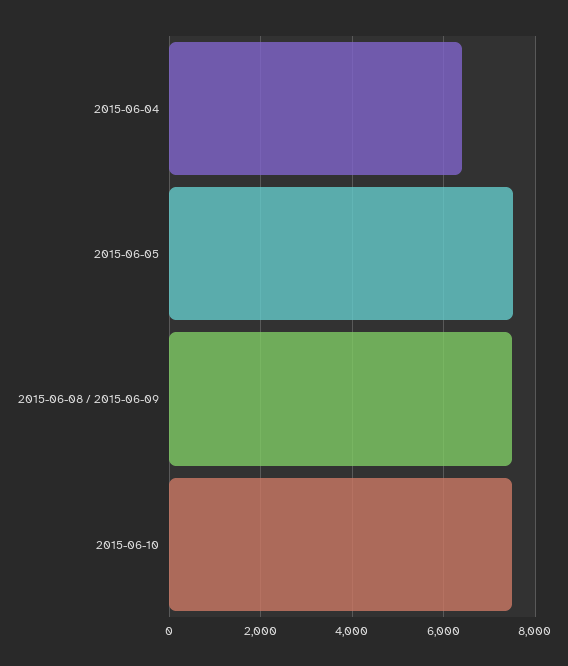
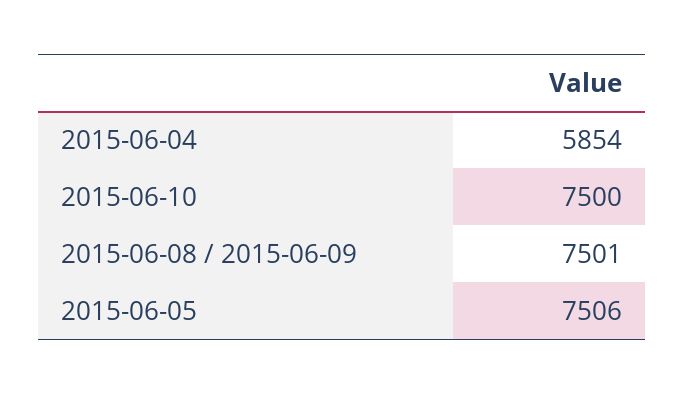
  {
-   "2015-06-04": 6400,
+   "2015-06-04": 5854,
    "2015-06-05": 7506,
    "2015-06-08 / 2015-06-09": 7501,
    "2015-06-10": 7500
  }

